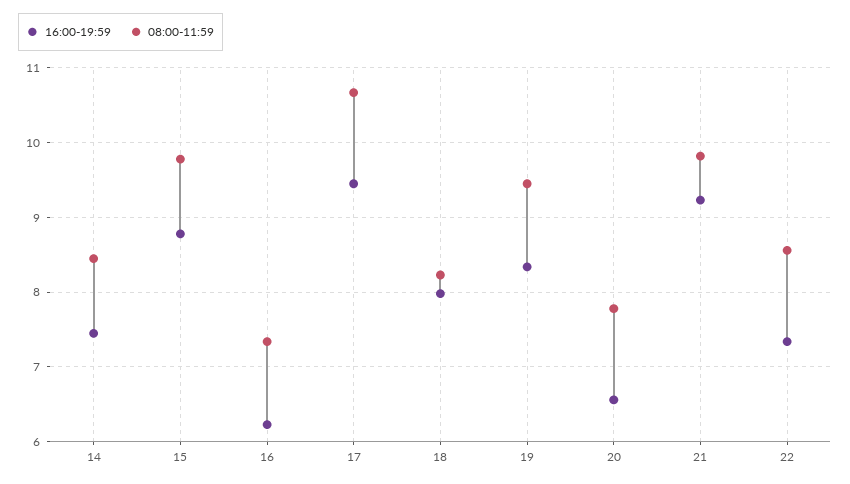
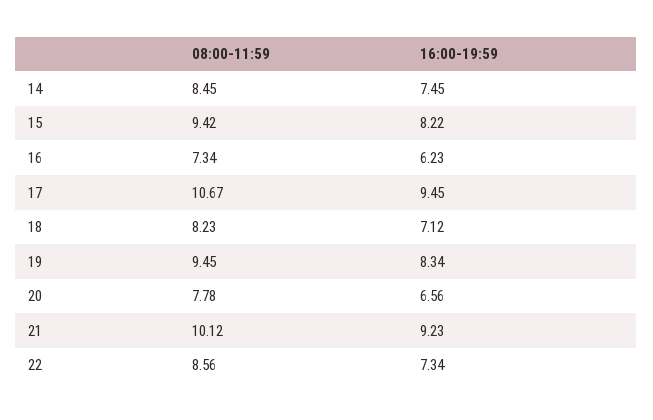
  {
    "16:00-19:59": {
      "14": 7.45,
-     "15": 8.8,
+     "15": 8.22,
      "16": 6.23,
      "17": 9.45,
-     "18": 8,
+     "18": 7.12,
      "19": 8.34,
      "20": 6.56,
      "21": 9.23,
      "22": 7.34
    },
    "08:00-11:59": {
      "14": 8.45,
-     "15": 9.8,
+     "15": 9.42,
      "16": 7.34,
      "17": 10.67,
      "18": 8.23,
      "19": 9.45,
      "20": 7.78,
-     "21": 9.8,
+     "21": 10.12,
      "22": 8.56
    }
  }

